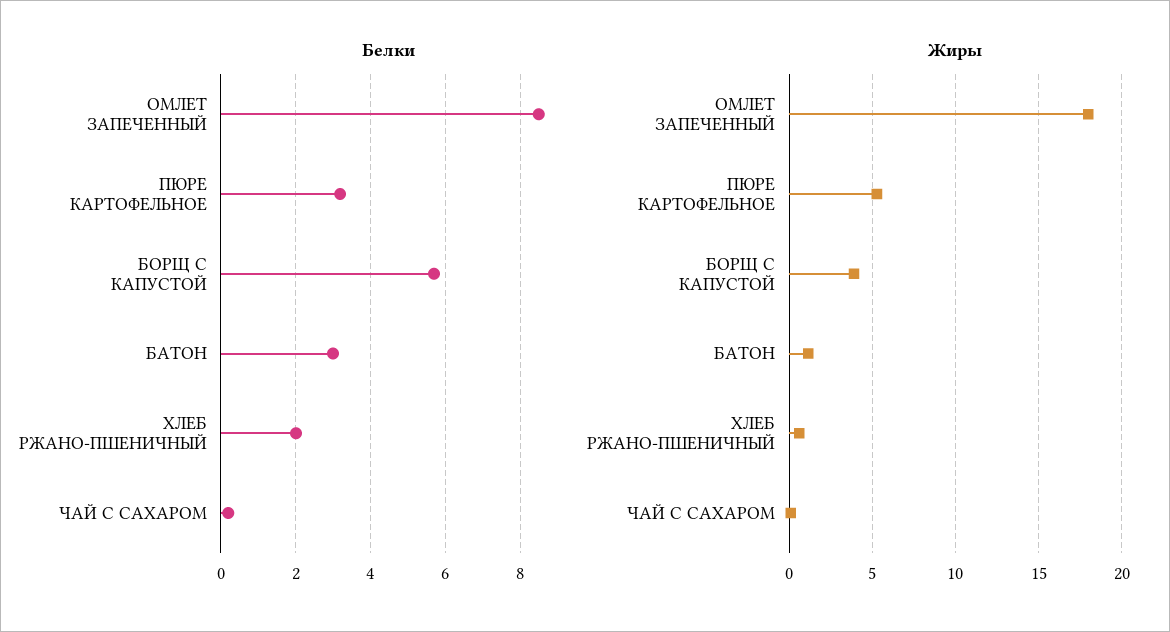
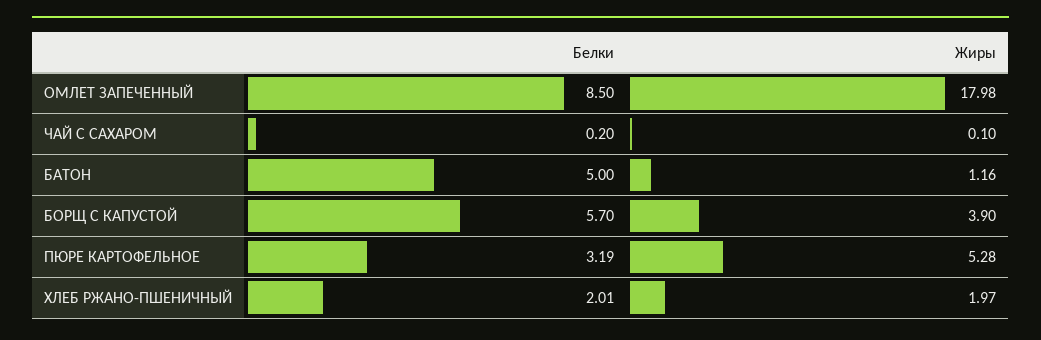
  {
    "Белки": {
      "ОМЛЕТ ЗАПЕЧЕННЫЙ": 8.5,
      "ПЮРЕ КАРТОФЕЛЬНОЕ": 3.19,
      "БОРЩ С КАПУСТОЙ": 5.7,
-     "БАТОН": 3,
+     "БАТОН": 5,
      "ХЛЕБ РЖАНО-ПШЕНИЧНЫЙ": 2.01,
      "ЧАЙ С САХАРОМ": 0.2
    },
    "Жиры": {
      "ОМЛЕТ ЗАПЕЧЕННЫЙ": 17.98,
      "ПЮРЕ КАРТОФЕЛЬНОЕ": 5.28,
      "БОРЩ С КАПУСТОЙ": 3.9,
      "БАТОН": 1.16,
-     "ХЛЕБ РЖАНО-ПШЕНИЧНЫЙ": 0.5,
+     "ХЛЕБ РЖАНО-ПШЕНИЧНЫЙ": 1.97,
      "ЧАЙ С САХАРОМ": 0.1
    }
  }

